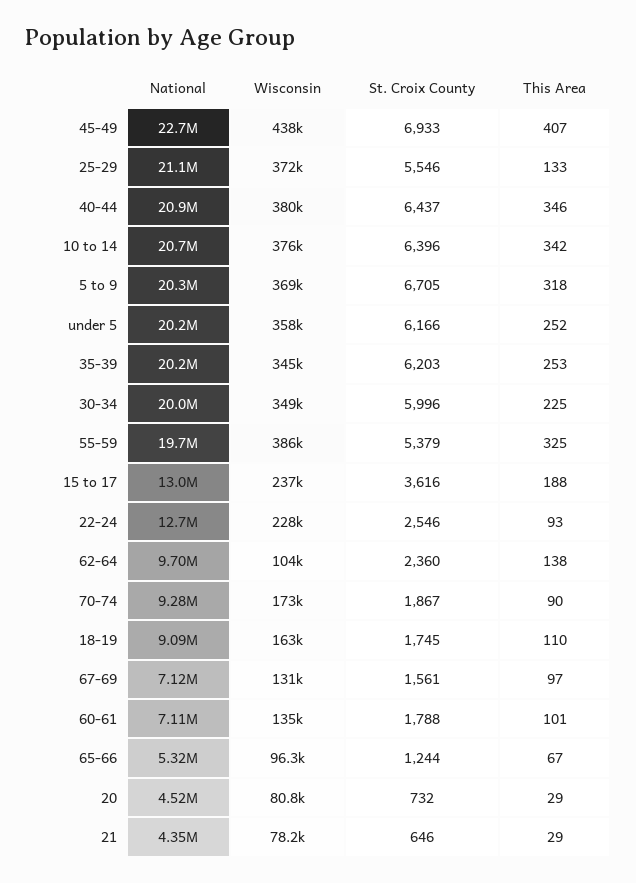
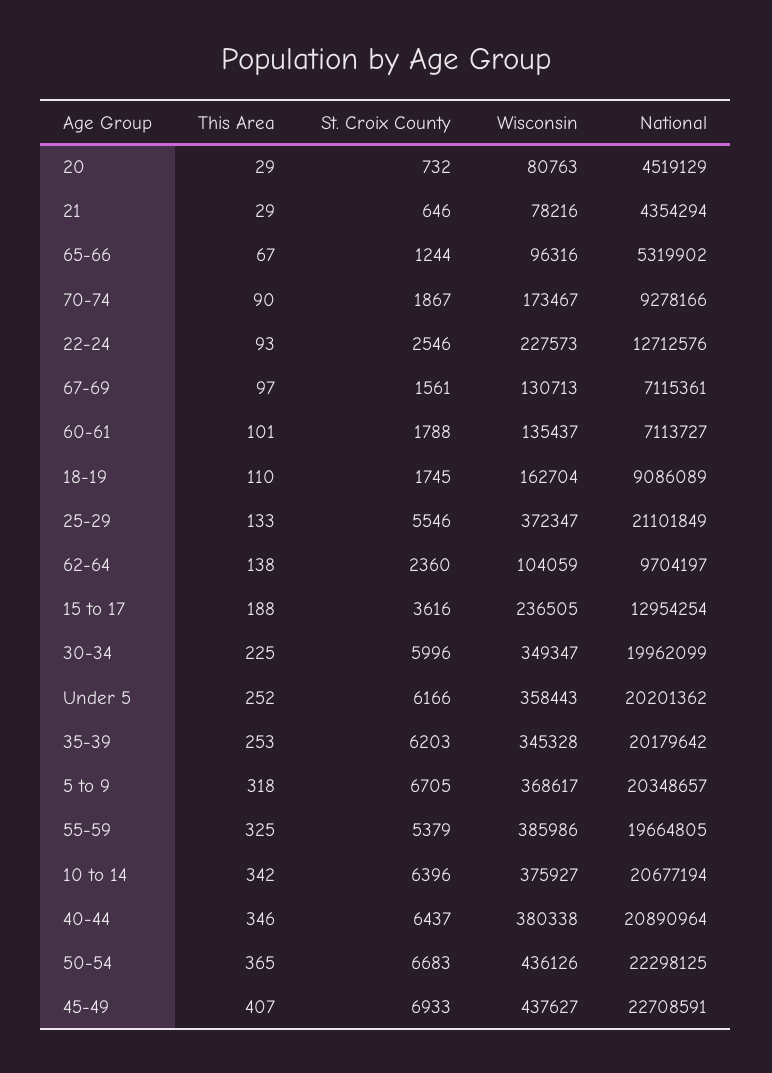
  {
    "National": {
      "45-49": 22708591,
      "25-29": 21101849,
      "40-44": 20890964,
      "10 to 14": 20677194,
      "5 to 9": 20348657,
      "under 5": 20201362,
      "35-39": 20179642,
      "30-34": 19962099,
      "55-59": 19664805,
      "15 to 17": 12954254,
      "22-24": 12712576,
      "62-64": 9704197,
      "70-74": 9278166,
      "18-19": 9086089,
      "67-69": 7115361,
      "60-61": 7113727,
      "65-66": 5319902,
      "20": 4519129,
-     "21": 4354294
+     "21": 4354294,
+     "50-54": 22298125
    },
    "Wisconsin": {
      "45-49": 437627,
      "25-29": 372347,
      "40-44": 380338,
      "10 to 14": 375927,
      "5 to 9": 368617,
      "under 5": 358443,
      "35-39": 345328,
      "30-34": 349347,
      "55-59": 385986,
      "15 to 17": 236505,
      "22-24": 227573,
      "62-64": 104059,
      "70-74": 173467,
      "18-19": 162704,
      "67-69": 130713,
      "60-61": 135437,
      "65-66": 96316,
      "20": 80763,
-     "21": 78216
+     "21": 78216,
+     "50-54": 436126
    },
    "St. Croix County": {
      "45-49": 6933,
      "25-29": 5546,
      "40-44": 6437,
      "10 to 14": 6396,
      "5 to 9": 6705,
      "under 5": 6166,
      "35-39": 6203,
      "30-34": 5996,
      "55-59": 5379,
      "15 to 17": 3616,
      "22-24": 2546,
      "62-64": 2360,
      "70-74": 1867,
      "18-19": 1745,
      "67-69": 1561,
      "60-61": 1788,
      "65-66": 1244,
      "20": 732,
-     "21": 646
+     "21": 646,
+     "50-54": 6683
    },
    "This Area": {
      "45-49": 407,
      "25-29": 133,
      "40-44": 346,
      "10 to 14": 342,
      "5 to 9": 318,
      "under 5": 252,
      "35-39": 253,
      "30-34": 225,
      "55-59": 325,
      "15 to 17": 188,
      "22-24": 93,
      "62-64": 138,
      "70-74": 90,
      "18-19": 110,
      "67-69": 97,
      "60-61": 101,
      "65-66": 67,
      "20": 29,
-     "21": 29
+     "21": 29,
+     "50-54": 365
    }
  }

